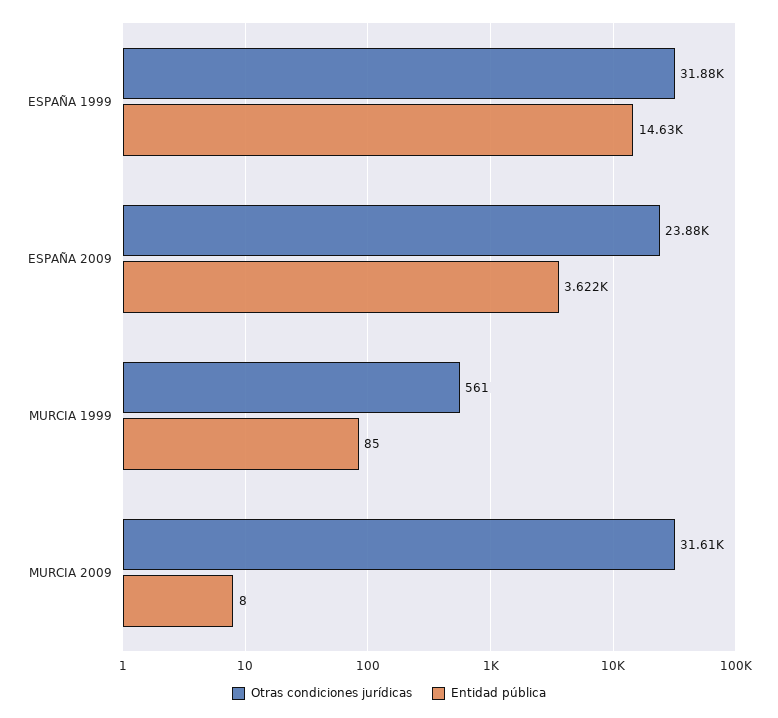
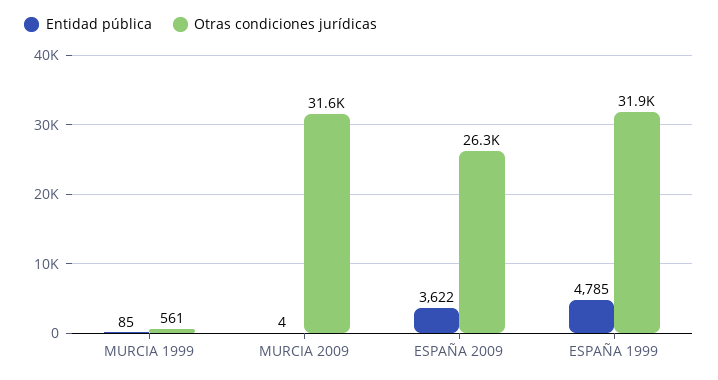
  {
    "Otras condiciones jurídicas": {
      "ESPAÑA 1999": 31880,
-     "ESPAÑA 2009": 23880,
+     "ESPAÑA 2009": 26300,
      "MURCIA 1999": 561,
      "MURCIA 2009": 31610
    },
    "Entidad pública": {
-     "ESPAÑA 1999": 14630,
+     "ESPAÑA 1999": 4785,
      "ESPAÑA 2009": 3622,
      "MURCIA 1999": 85,
-     "MURCIA 2009": 8
+     "MURCIA 2009": 4
    }
  }

